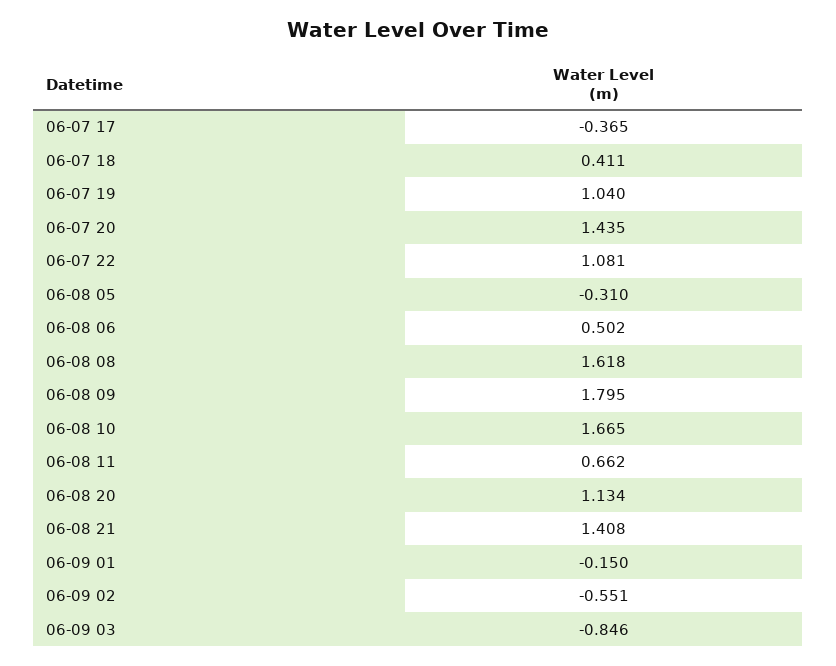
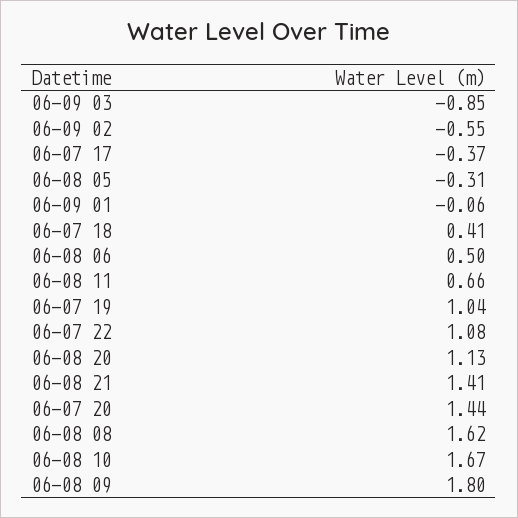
  {
    "06-07 17": -0.365,
    "06-07 18": 0.411,
    "06-07 19": 1.04,
    "06-07 20": 1.435,
    "06-07 22": 1.081,
    "06-08 05": -0.31,
    "06-08 06": 0.502,
    "06-08 08": 1.618,
    "06-08 09": 1.795,
    "06-08 10": 1.665,
    "06-08 11": 0.662,
    "06-08 20": 1.134,
    "06-08 21": 1.408,
-   "06-09 01": -0.15,
+   "06-09 01": -0.06,
    "06-09 02": -0.551,
    "06-09 03": -0.846
  }

